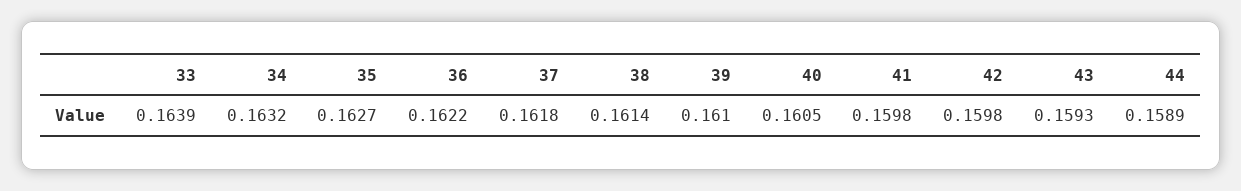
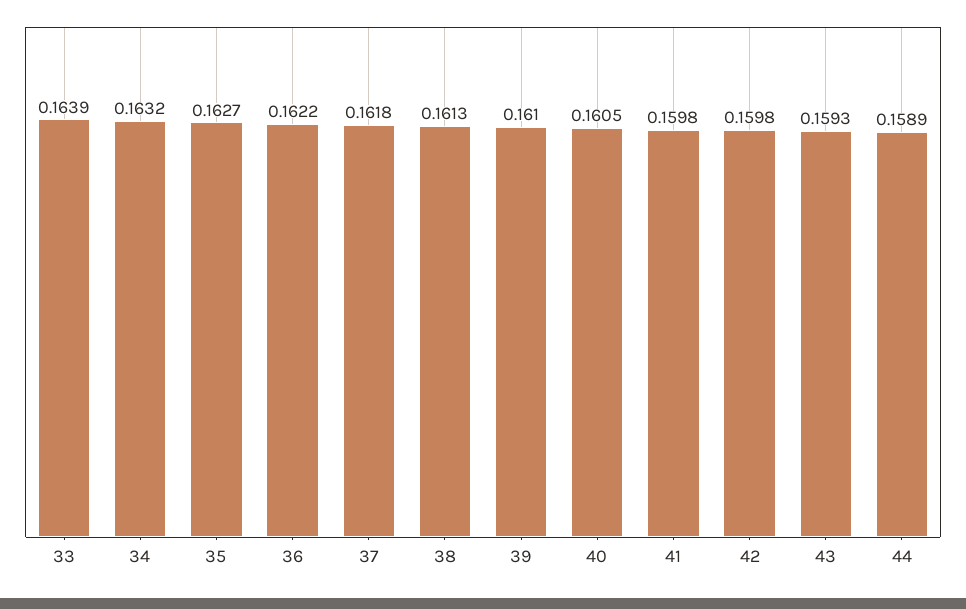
  {
    "33": 0.1639,
    "34": 0.1632,
    "35": 0.1627,
    "36": 0.1622,
    "37": 0.1618,
-   "38": 0.1614,
+   "38": 0.1613,
    "39": 0.161,
    "40": 0.1605,
    "41": 0.1598,
    "42": 0.1598,
    "43": 0.1593,
    "44": 0.1589
  }

